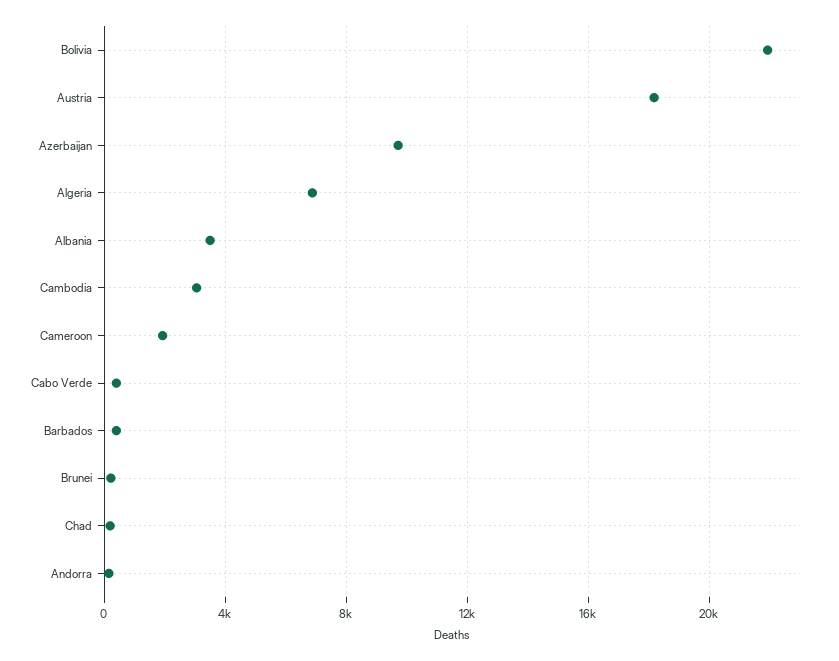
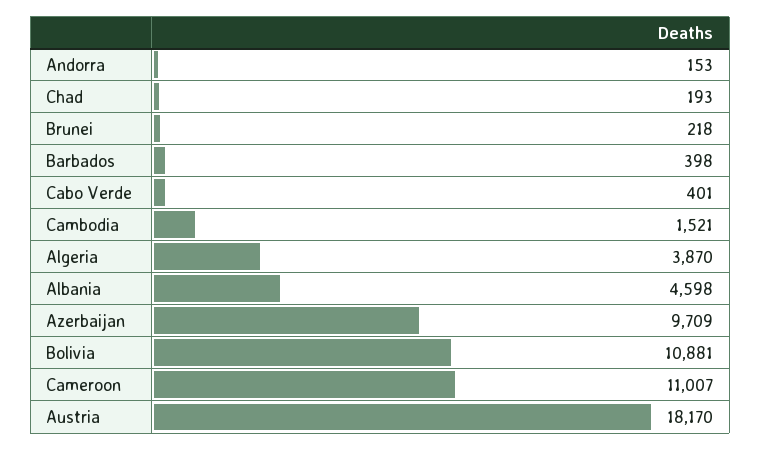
  {
-   "Bolivia": 22000,
+   "Bolivia": 10881,
    "Austria": 18170,
    "Azerbaijan": 9709,
-   "Algeria": 7000,
+   "Algeria": 3870,
-   "Albania": 3500,
+   "Albania": 4598,
-   "Cambodia": 3000,
+   "Cambodia": 1521,
-   "Cameroon": 2000,
+   "Cameroon": 11007,
    "Cabo Verde": 401,
    "Barbados": 398,
    "Brunei": 218,
    "Chad": 193,
    "Andorra": 153
  }

